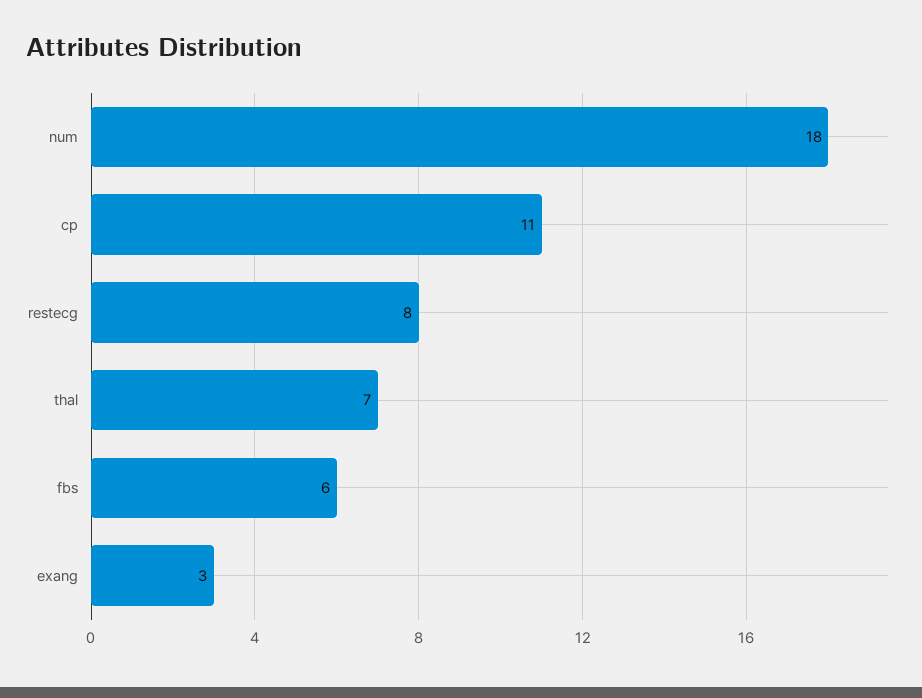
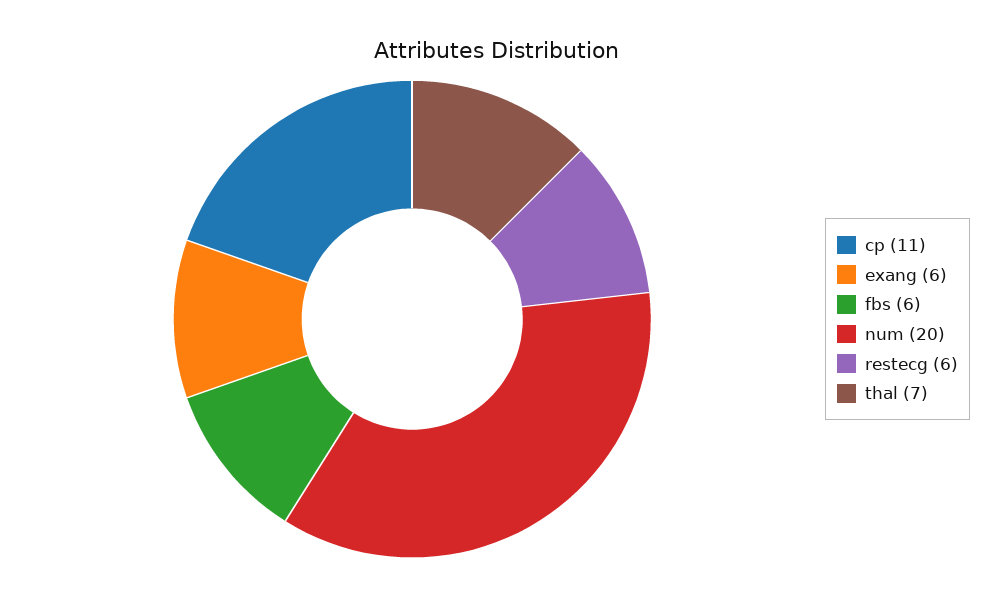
  {
-   "num": 18,
+   "num": 20,
    "cp": 11,
-   "restecg": 8,
+   "restecg": 6,
    "thal": 7,
    "fbs": 6,
-   "exang": 3
+   "exang": 6
  }

